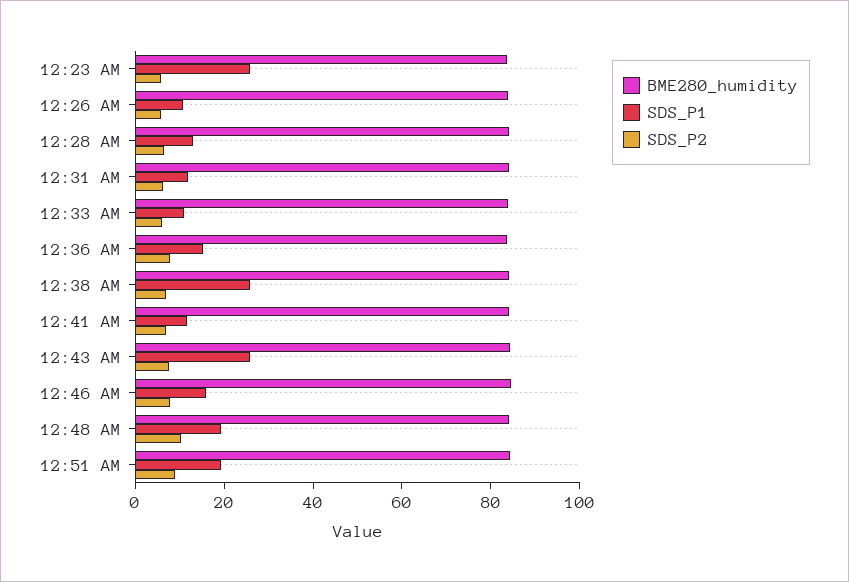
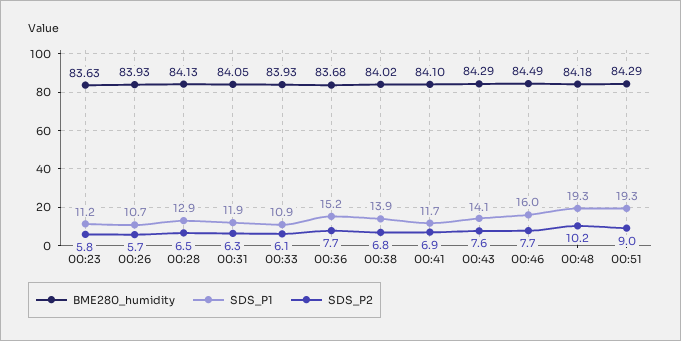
  {
    "BME280_humidity": {
      "12:23 AM": 83.63,
      "12:26 AM": 83.93,
      "12:28 AM": 84.13,
      "12:31 AM": 84.05,
      "12:33 AM": 83.93,
      "12:36 AM": 83.68,
      "12:38 AM": 84.02,
      "12:41 AM": 84.1,
      "12:43 AM": 84.29,
      "12:46 AM": 84.49,
      "12:48 AM": 84.18,
      "12:51 AM": 84.29
    },
    "SDS_P1": {
-     "12:23 AM": 25,
+     "12:23 AM": 11.2,
      "12:26 AM": 10.7,
      "12:28 AM": 12.9,
      "12:31 AM": 11.9,
      "12:33 AM": 10.9,
      "12:36 AM": 15.2,
-     "12:38 AM": 25,
+     "12:38 AM": 13.9,
      "12:41 AM": 11.7,
-     "12:43 AM": 25,
+     "12:43 AM": 14.1,
      "12:46 AM": 16,
      "12:48 AM": 19.3,
      "12:51 AM": 19.3
    },
    "SDS_P2": {
      "12:23 AM": 5.8,
      "12:26 AM": 5.7,
      "12:28 AM": 6.5,
      "12:31 AM": 6.3,
      "12:33 AM": 6.1,
      "12:36 AM": 7.7,
      "12:38 AM": 6.8,
      "12:41 AM": 6.9,
      "12:43 AM": 7.6,
      "12:46 AM": 7.7,
      "12:48 AM": 10.2,
      "12:51 AM": 9
    }
  }

